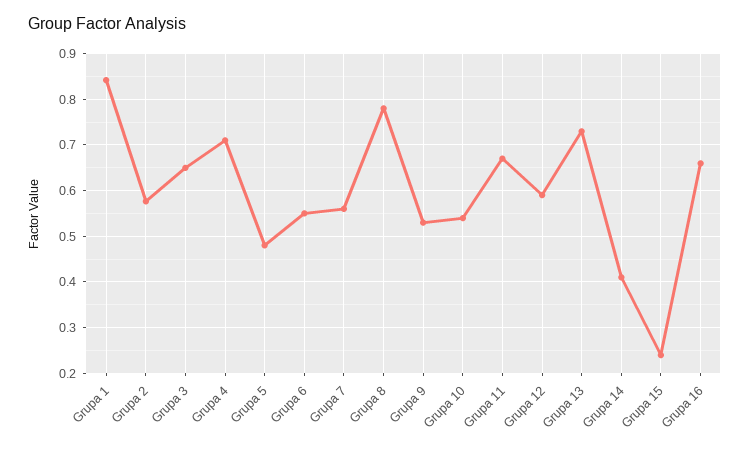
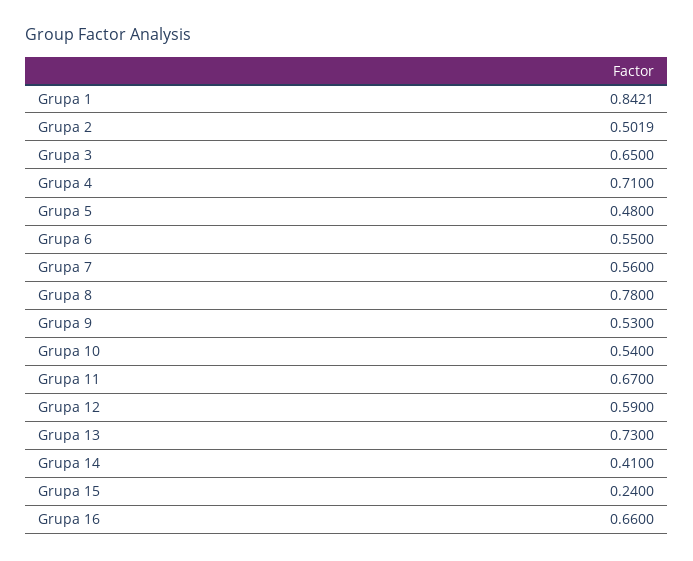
  {
    "Grupa 1": 0.8421,
-   "Grupa 2": 0.58,
+   "Grupa 2": 0.5019,
    "Grupa 3": 0.65,
    "Grupa 4": 0.71,
    "Grupa 5": 0.48,
    "Grupa 6": 0.55,
    "Grupa 7": 0.56,
    "Grupa 8": 0.78,
    "Grupa 9": 0.53,
    "Grupa 10": 0.54,
    "Grupa 11": 0.67,
    "Grupa 12": 0.59,
    "Grupa 13": 0.73,
    "Grupa 14": 0.41,
    "Grupa 15": 0.24,
    "Grupa 16": 0.66
  }

